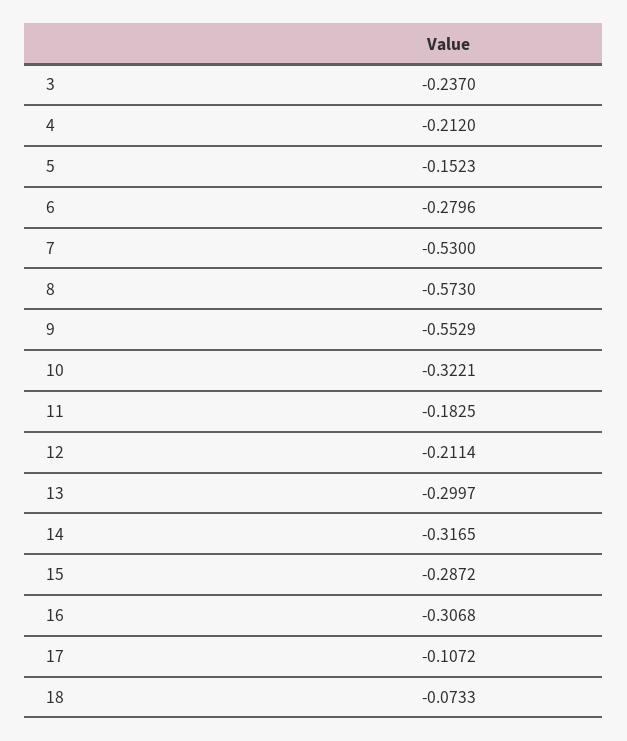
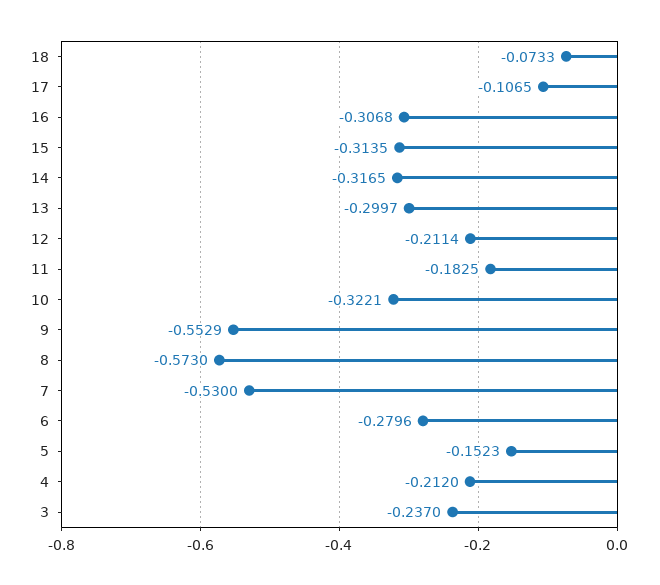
  {
    "3": -0.237,
    "4": -0.212,
    "5": -0.1523,
    "6": -0.2796,
    "7": -0.53,
    "8": -0.573,
    "9": -0.5529,
    "10": -0.3221,
    "11": -0.1825,
    "12": -0.2114,
    "13": -0.2997,
    "14": -0.3165,
-   "15": -0.2872,
+   "15": -0.3135,
    "16": -0.3068,
-   "17": -0.1072,
+   "17": -0.1065,
    "18": -0.0733
  }

